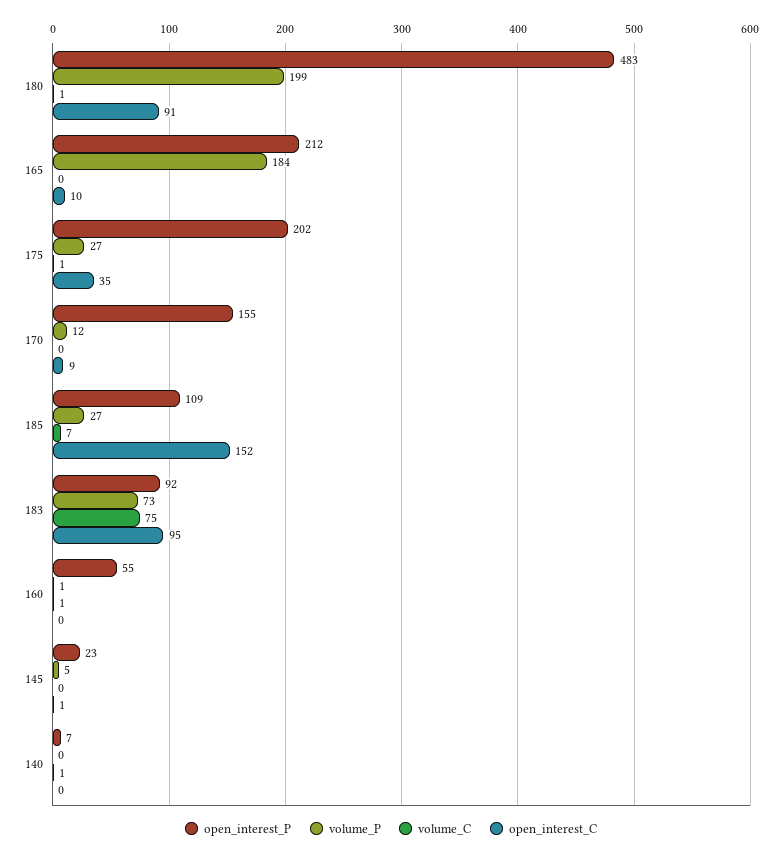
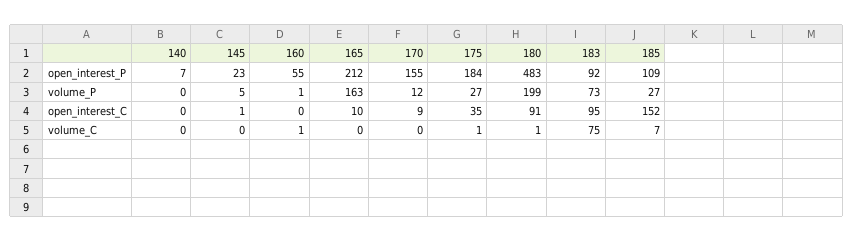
  {
    "open_interest_P": {
      "180": 483,
      "165": 212,
-     "175": 202,
+     "175": 184,
      "170": 155,
      "185": 109,
      "183": 92,
      "160": 55,
      "145": 23,
      "140": 7
    },
    "volume_P": {
      "180": 199,
-     "165": 184,
+     "165": 163,
      "175": 27,
      "170": 12,
      "185": 27,
      "183": 73,
      "160": 1,
      "145": 5,
      "140": 0
    },
    "volume_C": {
      "180": 1,
      "165": 0,
      "175": 1,
      "170": 0,
      "185": 7,
      "183": 75,
      "160": 1,
      "145": 0,
-     "140": 1
+     "140": 0
    },
    "open_interest_C": {
      "180": 91,
      "165": 10,
      "175": 35,
      "170": 9,
      "185": 152,
      "183": 95,
      "160": 0,
      "145": 1,
      "140": 0
    }
  }

